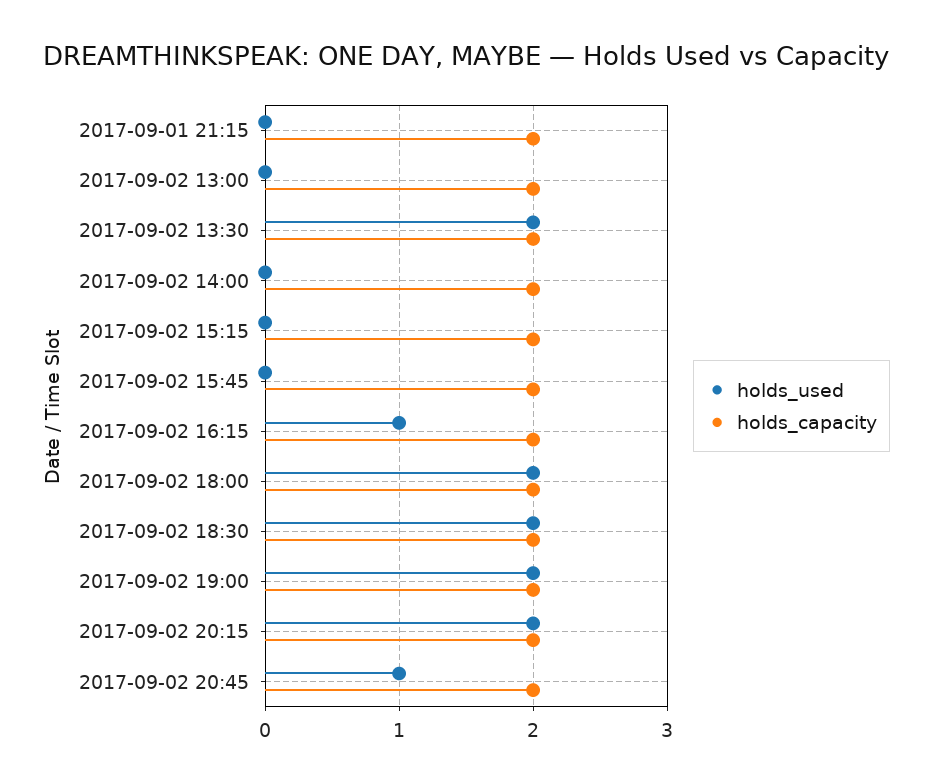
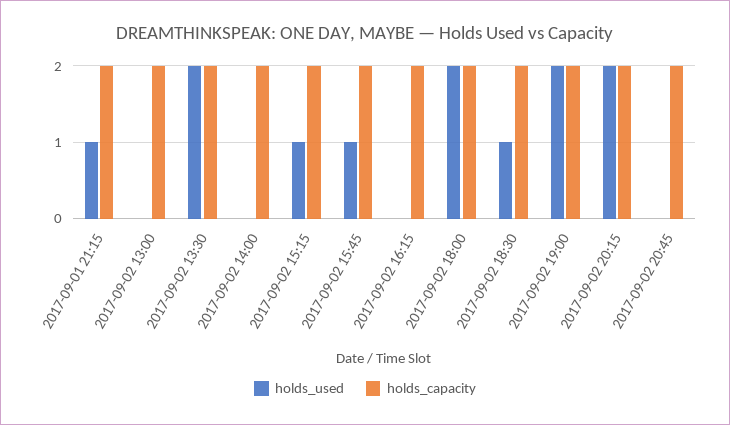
  {
    "holds_used": {
-     "2017-09-01 21:15": 0,
+     "2017-09-01 21:15": 1,
      "2017-09-02 13:00": 0,
      "2017-09-02 13:30": 2,
      "2017-09-02 14:00": 0,
-     "2017-09-02 15:15": 0,
+     "2017-09-02 15:15": 1,
-     "2017-09-02 15:45": 0,
+     "2017-09-02 15:45": 1,
-     "2017-09-02 16:15": 1,
+     "2017-09-02 16:15": 0,
      "2017-09-02 18:00": 2,
-     "2017-09-02 18:30": 2,
+     "2017-09-02 18:30": 1,
      "2017-09-02 19:00": 2,
      "2017-09-02 20:15": 2,
-     "2017-09-02 20:45": 1
+     "2017-09-02 20:45": 0
    },
    "holds_capacity": {
      "2017-09-01 21:15": 2,
      "2017-09-02 13:00": 2,
      "2017-09-02 13:30": 2,
      "2017-09-02 14:00": 2,
      "2017-09-02 15:15": 2,
      "2017-09-02 15:45": 2,
      "2017-09-02 16:15": 2,
      "2017-09-02 18:00": 2,
      "2017-09-02 18:30": 2,
      "2017-09-02 19:00": 2,
      "2017-09-02 20:15": 2,
      "2017-09-02 20:45": 2
    }
  }

